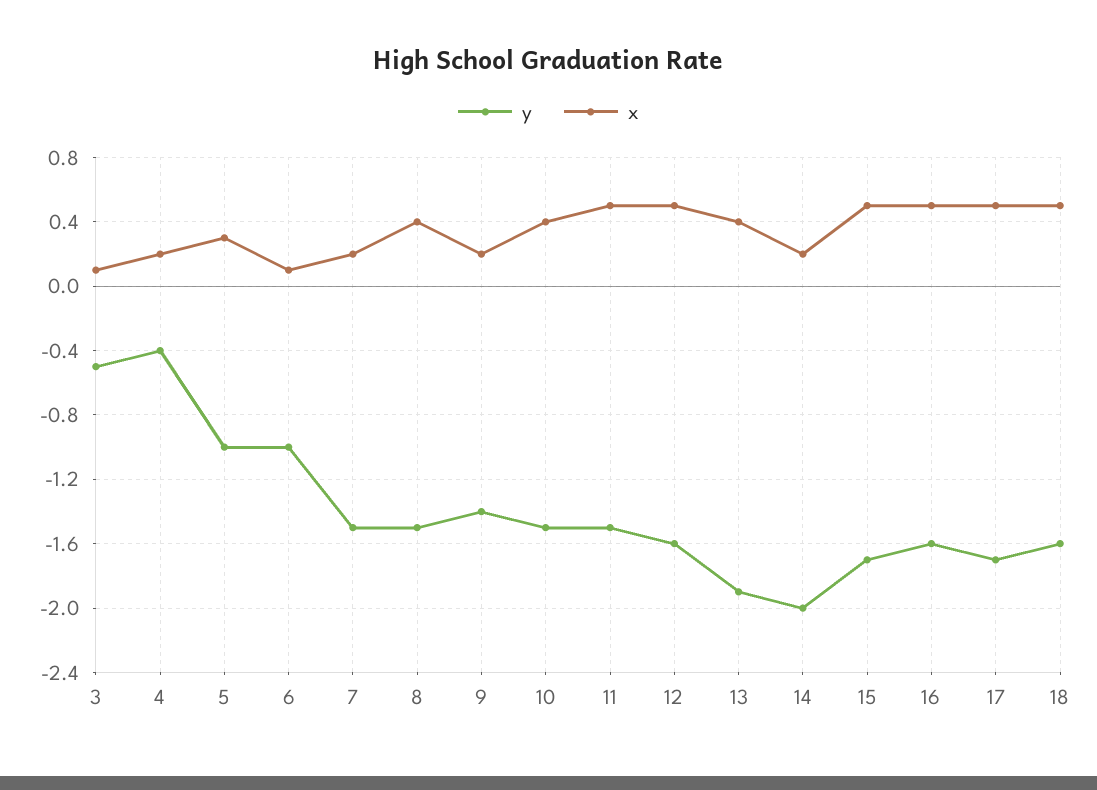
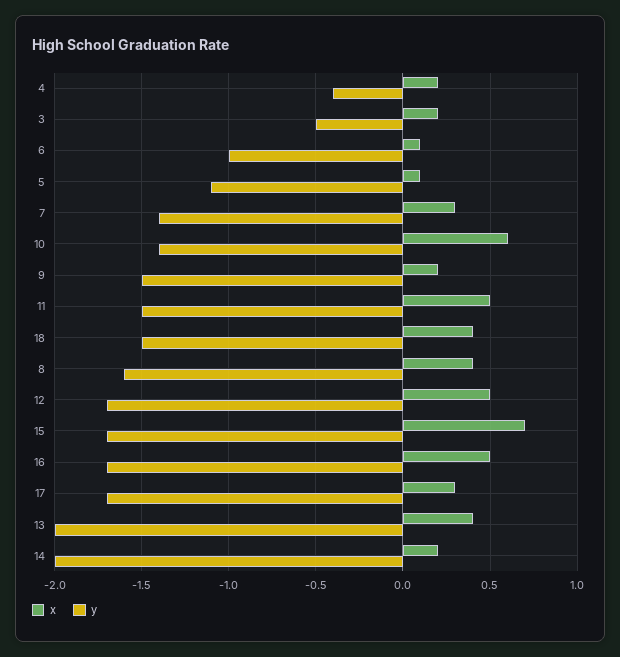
  {
    "y": {
      "3": -0.5,
      "4": -0.4,
-     "5": -1,
+     "5": -1.1,
      "6": -1,
-     "7": -1.5,
+     "7": -1.4,
-     "8": -1.5,
+     "8": -1.6,
-     "9": -1.4,
+     "9": -1.5,
-     "10": -1.5,
+     "10": -1.4,
      "11": -1.5,
-     "12": -1.6,
+     "12": -1.7,
-     "13": -1.9,
+     "13": -2,
      "14": -2,
      "15": -1.7,
-     "16": -1.6,
+     "16": -1.7,
      "17": -1.7,
-     "18": -1.6
+     "18": -1.5
    },
    "x": {
-     "3": 0.1,
+     "3": 0.2,
      "4": 0.2,
-     "5": 0.3,
+     "5": 0.1,
      "6": 0.1,
-     "7": 0.2,
+     "7": 0.3,
      "8": 0.4,
      "9": 0.2,
-     "10": 0.4,
+     "10": 0.6,
      "11": 0.5,
      "12": 0.5,
      "13": 0.4,
      "14": 0.2,
-     "15": 0.5,
+     "15": 0.7,
      "16": 0.5,
-     "17": 0.5,
+     "17": 0.3,
-     "18": 0.5
+     "18": 0.4
    }
  }

